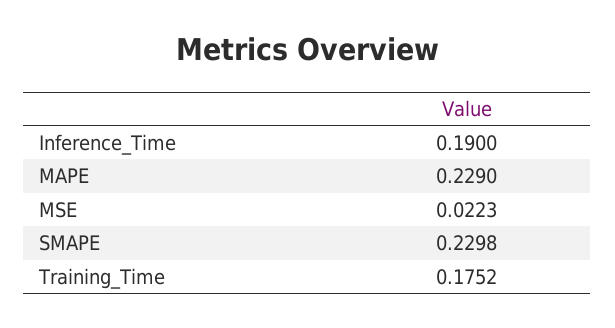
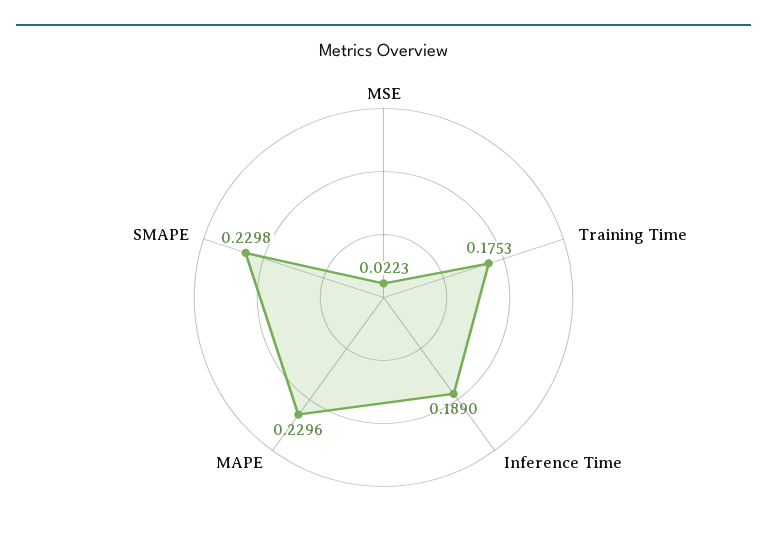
  {
-   "Inference_Time": 0.19,
+   "Inference_Time": 0.189,
-   "MAPE": 0.229,
+   "MAPE": 0.2296,
    "MSE": 0.0223,
    "SMAPE": 0.2298,
-   "Training_Time": 0.1752
+   "Training_Time": 0.1753
  }

